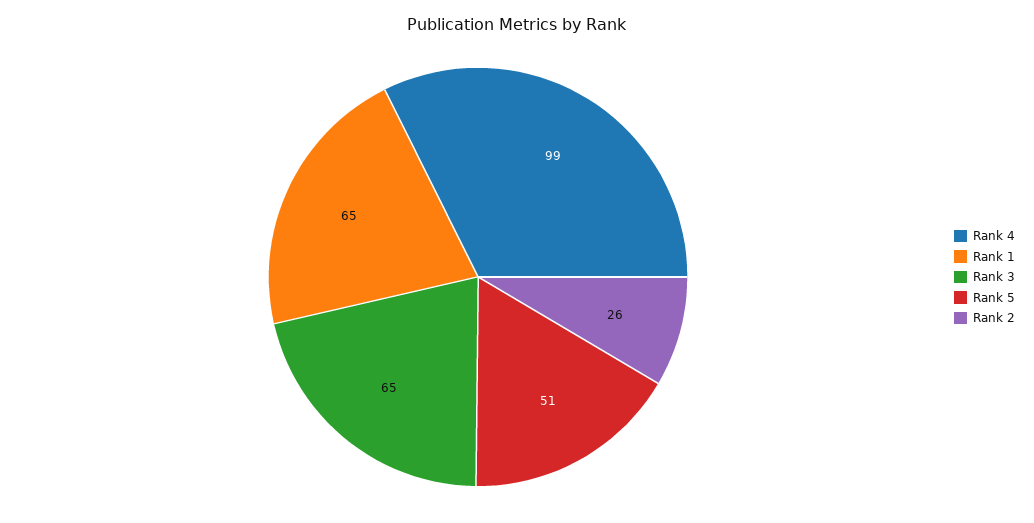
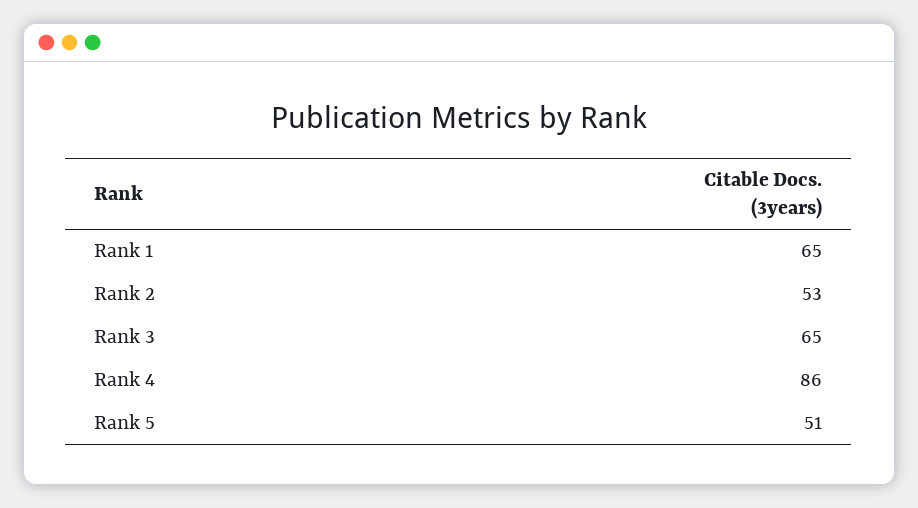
  {
-   "Rank 4": 99,
+   "Rank 4": 86,
    "Rank 1": 65,
    "Rank 3": 65,
    "Rank 5": 51,
-   "Rank 2": 26
+   "Rank 2": 53
  }

